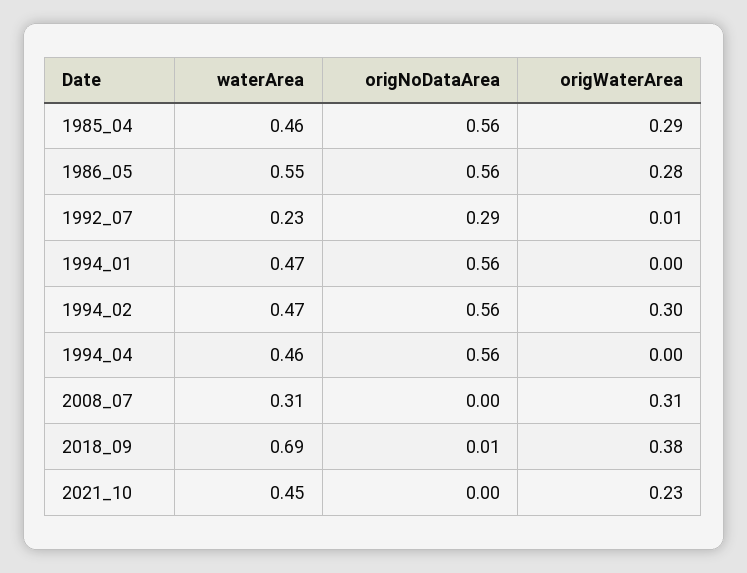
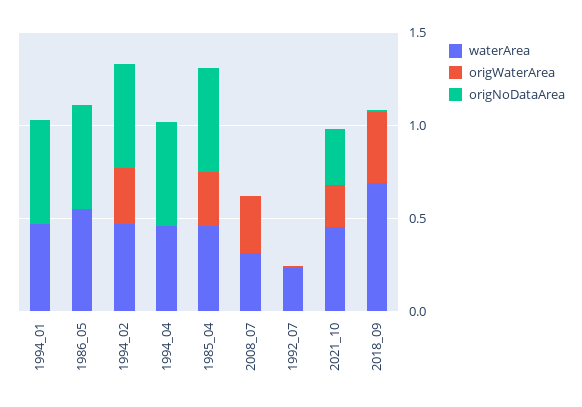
  {
    "waterArea": {
      "1985_04": 0.46,
      "1986_05": 0.55,
      "1992_07": 0.23,
      "1994_01": 0.47,
      "1994_02": 0.47,
      "1994_04": 0.46,
      "2008_07": 0.31,
      "2018_09": 0.69,
      "2021_10": 0.45
    },
    "origNoDataArea": {
      "1985_04": 0.56,
      "1986_05": 0.56,
-     "1992_07": 0.29,
+     "1992_07": 0,
      "1994_01": 0.56,
      "1994_02": 0.56,
      "1994_04": 0.56,
      "2008_07": 0,
      "2018_09": 0.01,
-     "2021_10": 0
+     "2021_10": 0.3
    },
    "origWaterArea": {
      "1985_04": 0.29,
-     "1986_05": 0.28,
+     "1986_05": 0,
      "1992_07": 0.01,
      "1994_01": 0,
      "1994_02": 0.3,
      "1994_04": 0,
      "2008_07": 0.31,
      "2018_09": 0.38,
      "2021_10": 0.23
    }
  }

